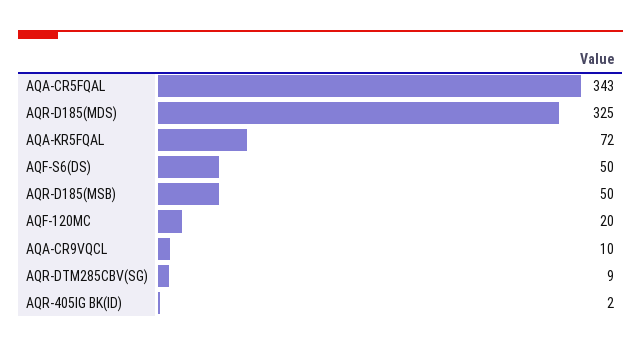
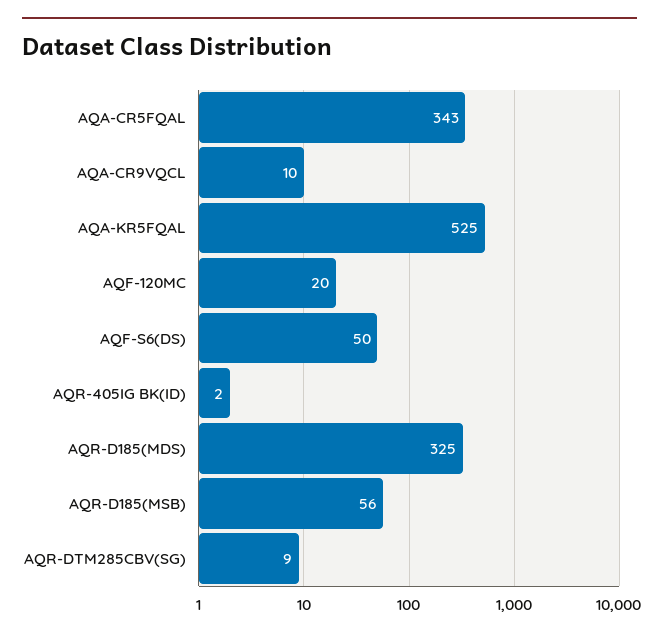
  {
    "AQA-CR5FQAL": 343,
    "AQR-D185(MDS)": 325,
-   "AQA-KR5FQAL": 72,
+   "AQA-KR5FQAL": 525,
    "AQF-S6(DS)": 50,
-   "AQR-D185(MSB)": 50,
+   "AQR-D185(MSB)": 56,
    "AQF-120MC": 20,
    "AQA-CR9VQCL": 10,
    "AQR-DTM285CBV(SG)": 9,
    "AQR-405IG BK(ID)": 2
  }

